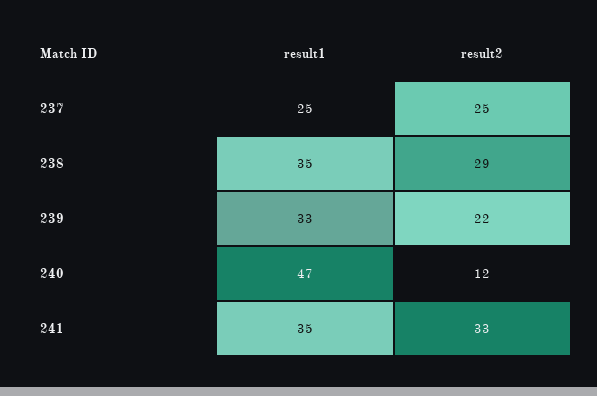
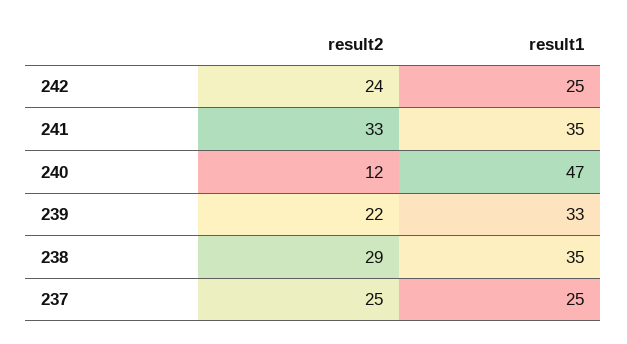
  {
    "result1": {
      "237": 25,
      "238": 35,
      "239": 33,
      "240": 47,
-     "241": 35
+     "241": 35,
+     "242": 25
    },
    "result2": {
      "237": 25,
      "238": 29,
      "239": 22,
      "240": 12,
-     "241": 33
+     "241": 33,
+     "242": 24
    }
  }

